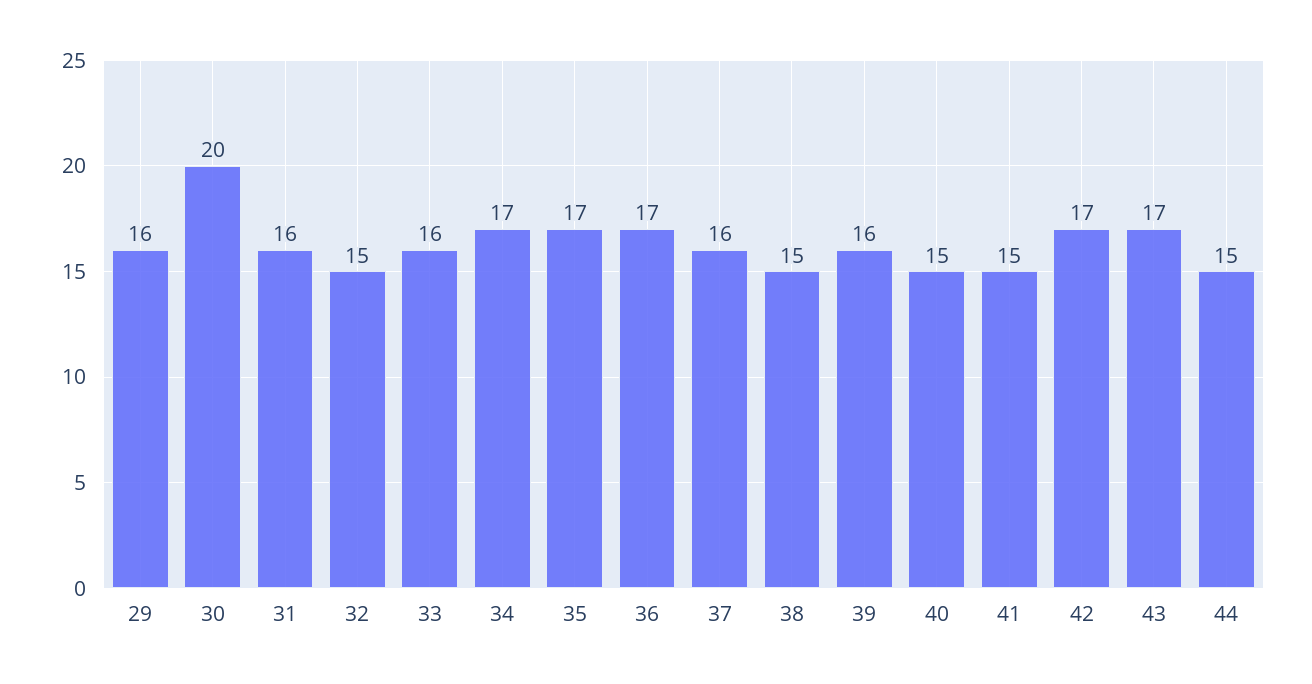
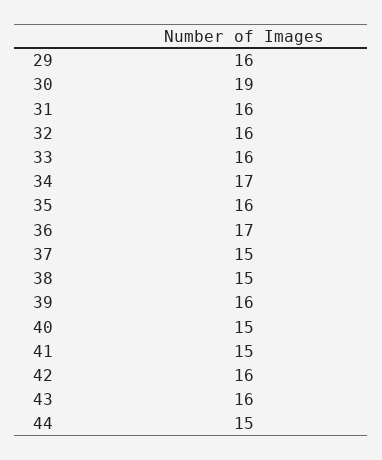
  {
    "29": 16,
-   "30": 20,
+   "30": 19,
    "31": 16,
-   "32": 15,
+   "32": 16,
    "33": 16,
    "34": 17,
-   "35": 17,
+   "35": 16,
    "36": 17,
-   "37": 16,
+   "37": 15,
    "38": 15,
    "39": 16,
    "40": 15,
    "41": 15,
-   "42": 17,
+   "42": 16,
-   "43": 17,
+   "43": 16,
    "44": 15
  }

